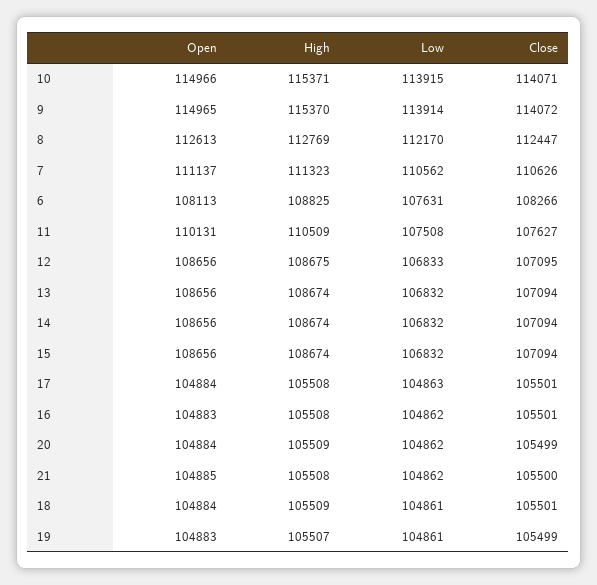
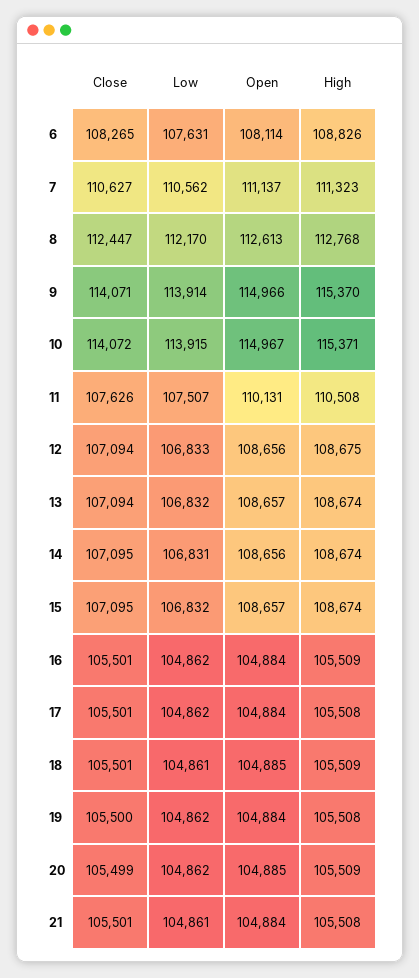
  {
    "Open": {
-     "10": 114966,
+     "10": 114967,
-     "9": 114965,
+     "9": 114966,
      "8": 112613,
      "7": 111137,
-     "6": 108113,
+     "6": 108114,
      "11": 110131,
      "12": 108656,
-     "13": 108656,
+     "13": 108657,
      "14": 108656,
-     "15": 108656,
+     "15": 108657,
      "17": 104884,
-     "16": 104883,
+     "16": 104884,
-     "20": 104884,
+     "20": 104885,
-     "21": 104885,
+     "21": 104884,
-     "18": 104884,
+     "18": 104885,
-     "19": 104883
+     "19": 104884
    },
    "High": {
      "10": 115371,
      "9": 115370,
-     "8": 112769,
+     "8": 112768,
      "7": 111323,
-     "6": 108825,
+     "6": 108826,
-     "11": 110509,
+     "11": 110508,
      "12": 108675,
      "13": 108674,
      "14": 108674,
      "15": 108674,
      "17": 105508,
-     "16": 105508,
+     "16": 105509,
      "20": 105509,
      "21": 105508,
      "18": 105509,
-     "19": 105507
+     "19": 105508
    },
    "Low": {
      "10": 113915,
      "9": 113914,
      "8": 112170,
      "7": 110562,
      "6": 107631,
-     "11": 107508,
+     "11": 107507,
      "12": 106833,
      "13": 106832,
-     "14": 106832,
+     "14": 106831,
      "15": 106832,
-     "17": 104863,
+     "17": 104862,
      "16": 104862,
      "20": 104862,
-     "21": 104862,
+     "21": 104861,
      "18": 104861,
-     "19": 104861
+     "19": 104862
    },
    "Close": {
-     "10": 114071,
+     "10": 114072,
-     "9": 114072,
+     "9": 114071,
      "8": 112447,
-     "7": 110626,
+     "7": 110627,
-     "6": 108266,
+     "6": 108265,
-     "11": 107627,
+     "11": 107626,
-     "12": 107095,
+     "12": 107094,
      "13": 107094,
-     "14": 107094,
+     "14": 107095,
-     "15": 107094,
+     "15": 107095,
      "17": 105501,
      "16": 105501,
      "20": 105499,
-     "21": 105500,
+     "21": 105501,
      "18": 105501,
-     "19": 105499
+     "19": 105500
    }
  }

